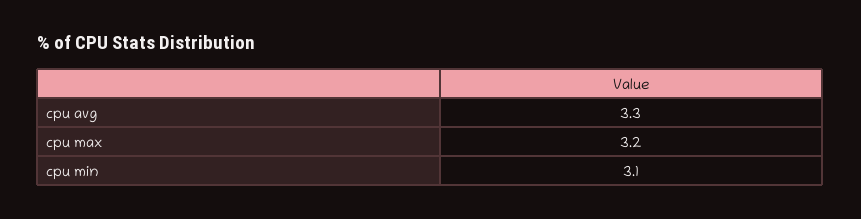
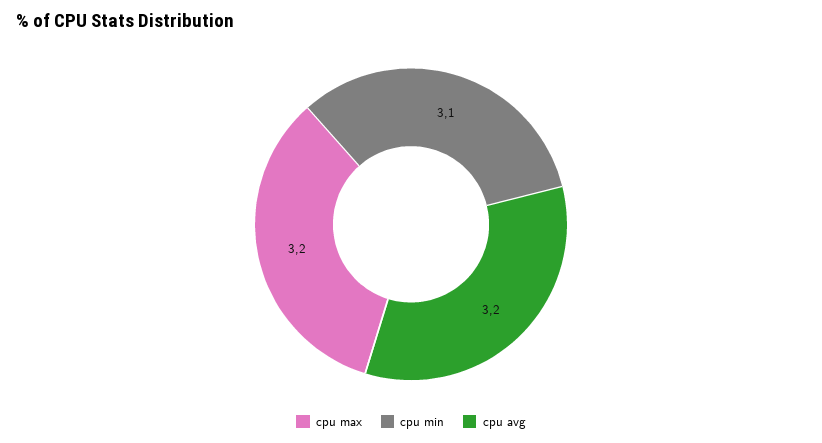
  {
-   "cpu avg": 3.3,
+   "cpu avg": 3.2,
    "cpu max": 3.2,
    "cpu min": 3.1
  }

